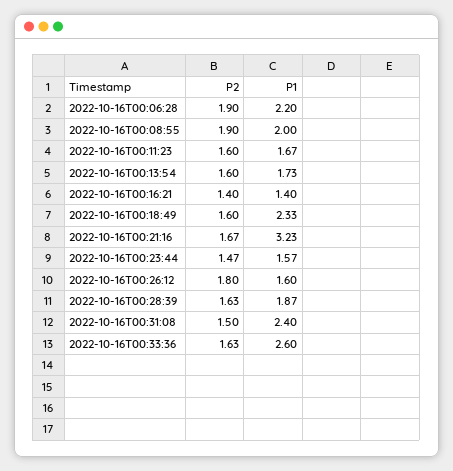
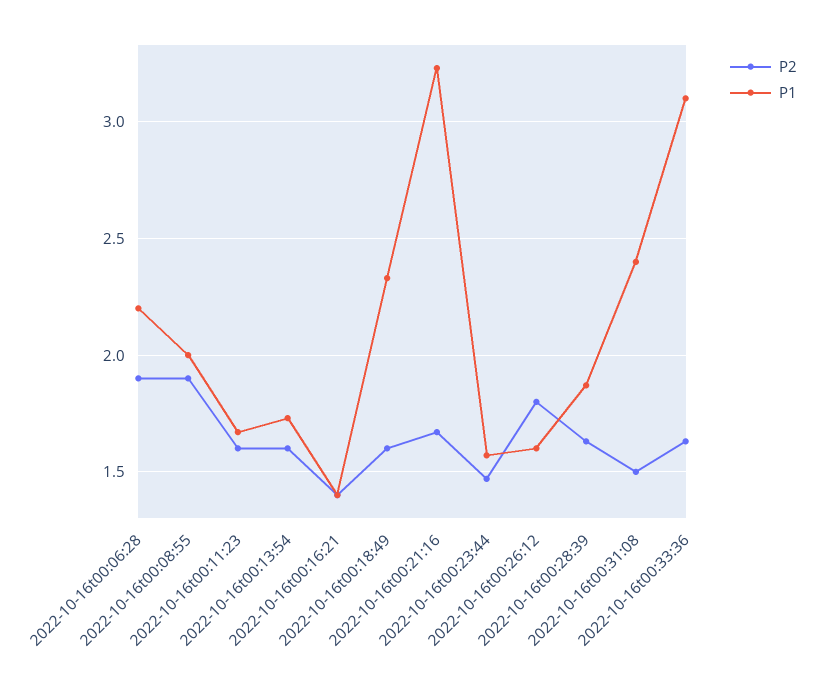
  {
    "P2": {
      "2022-10-16T00:06:28": 1.9,
      "2022-10-16T00:08:55": 1.9,
      "2022-10-16T00:11:23": 1.6,
      "2022-10-16T00:13:54": 1.6,
      "2022-10-16T00:16:21": 1.4,
      "2022-10-16T00:18:49": 1.6,
      "2022-10-16T00:21:16": 1.67,
      "2022-10-16T00:23:44": 1.47,
      "2022-10-16T00:26:12": 1.8,
      "2022-10-16T00:28:39": 1.63,
      "2022-10-16T00:31:08": 1.5,
      "2022-10-16T00:33:36": 1.63
    },
    "P1": {
      "2022-10-16T00:06:28": 2.2,
      "2022-10-16T00:08:55": 2,
      "2022-10-16T00:11:23": 1.67,
      "2022-10-16T00:13:54": 1.73,
      "2022-10-16T00:16:21": 1.4,
      "2022-10-16T00:18:49": 2.33,
      "2022-10-16T00:21:16": 3.23,
      "2022-10-16T00:23:44": 1.57,
      "2022-10-16T00:26:12": 1.6,
      "2022-10-16T00:28:39": 1.87,
      "2022-10-16T00:31:08": 2.4,
-     "2022-10-16T00:33:36": 2.6
+     "2022-10-16T00:33:36": 3.1
    }
  }

